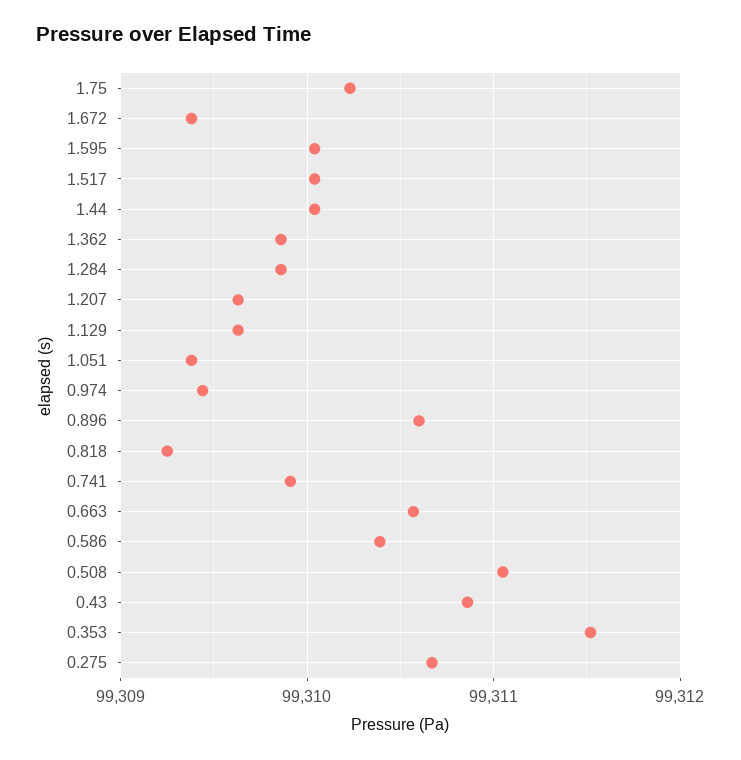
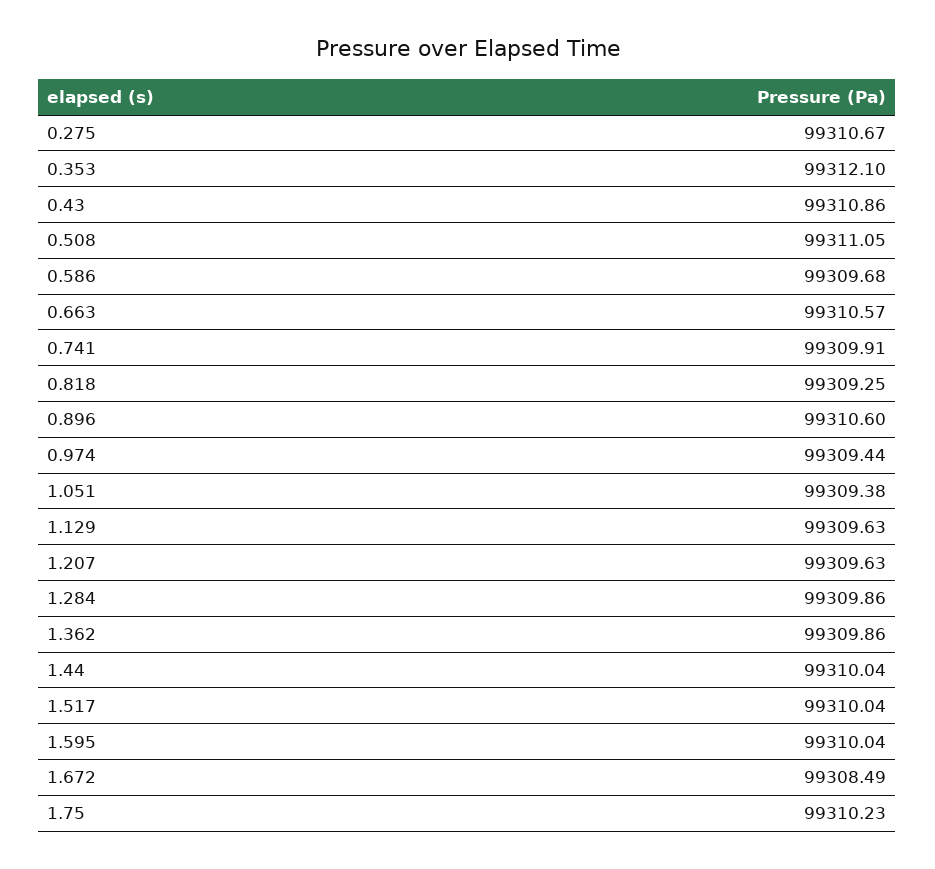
  {
    "1.75": 99310.23,
-   "1.672": 99309.4,
+   "1.672": 99308.49,
    "1.595": 99310.04,
    "1.517": 99310.04,
    "1.44": 99310.04,
    "1.362": 99309.86,
    "1.284": 99309.86,
    "1.207": 99309.63,
    "1.129": 99309.63,
    "1.051": 99309.38,
    "0.974": 99309.44,
    "0.896": 99310.6,
    "0.818": 99309.25,
    "0.741": 99309.91,
    "0.663": 99310.57,
-   "0.586": 99310.4,
+   "0.586": 99309.68,
    "0.508": 99311.05,
    "0.43": 99310.86,
-   "0.353": 99311.5,
+   "0.353": 99312.1,
    "0.275": 99310.67
  }

